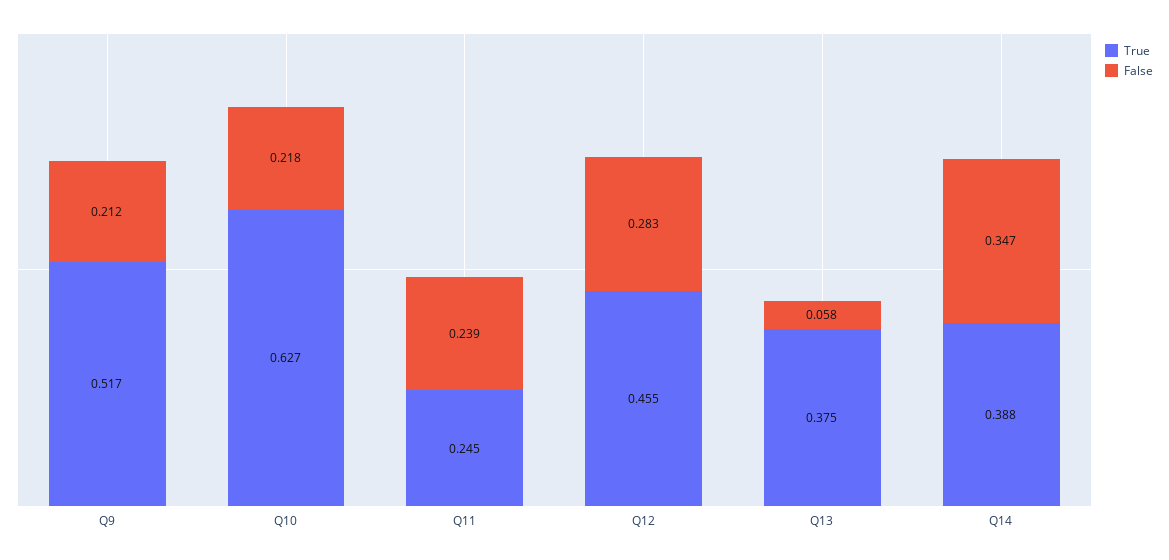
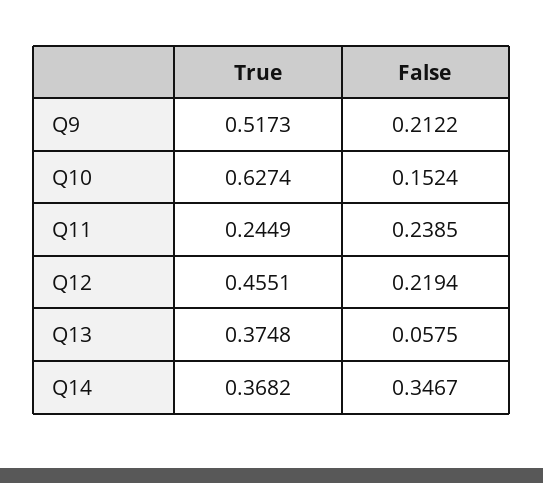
  {
    "True": {
      "Q9": 0.5173,
      "Q10": 0.6274,
      "Q11": 0.2449,
      "Q12": 0.4551,
      "Q13": 0.3748,
-     "Q14": 0.388
+     "Q14": 0.3682
    },
    "False": {
      "Q9": 0.2122,
-     "Q10": 0.218,
+     "Q10": 0.1524,
      "Q11": 0.2385,
-     "Q12": 0.283,
+     "Q12": 0.2194,
      "Q13": 0.0575,
      "Q14": 0.3467
    }
  }

